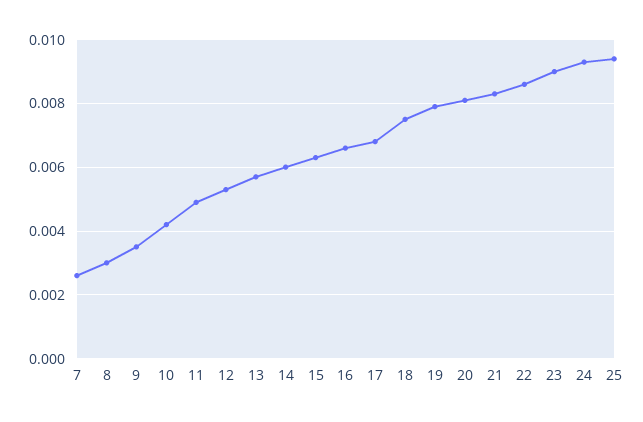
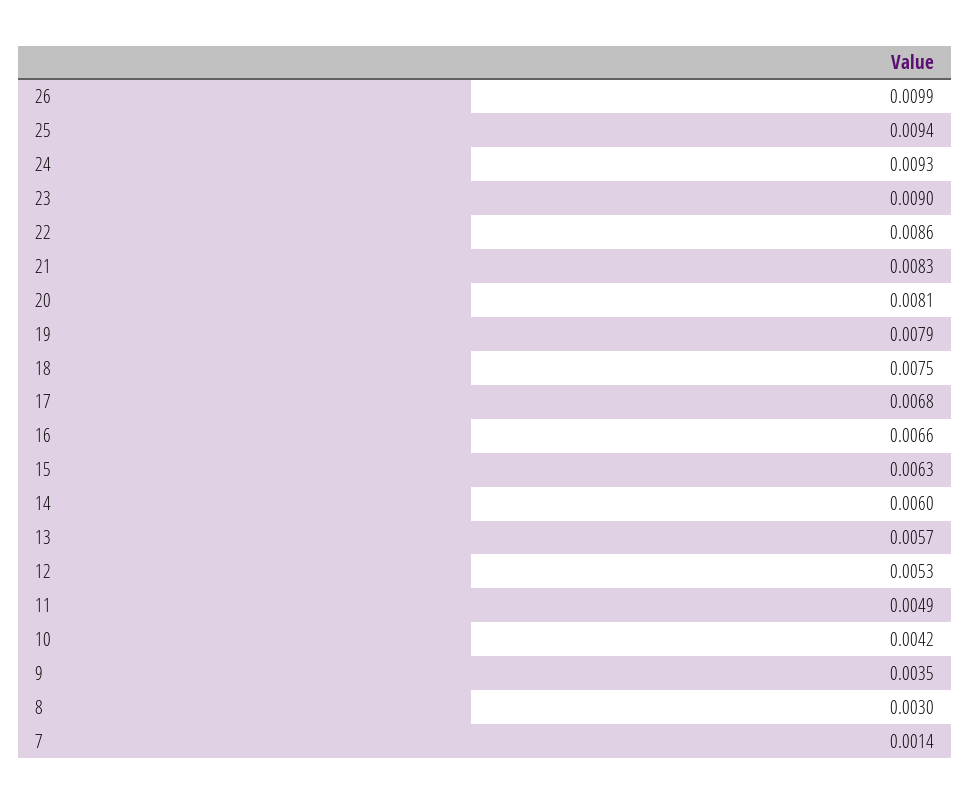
  {
-   "7": 0.0025,
+   "7": 0.0014,
    "8": 0.003,
    "9": 0.0035,
    "10": 0.0042,
    "11": 0.0049,
    "12": 0.0053,
    "13": 0.0057,
    "14": 0.006,
    "15": 0.0063,
    "16": 0.0066,
    "17": 0.0068,
    "18": 0.0075,
    "19": 0.0079,
    "20": 0.0081,
    "21": 0.0083,
    "22": 0.0086,
    "23": 0.009,
    "24": 0.0093,
-   "25": 0.0094
+   "25": 0.0094,
+   "26": 0.0099
  }

